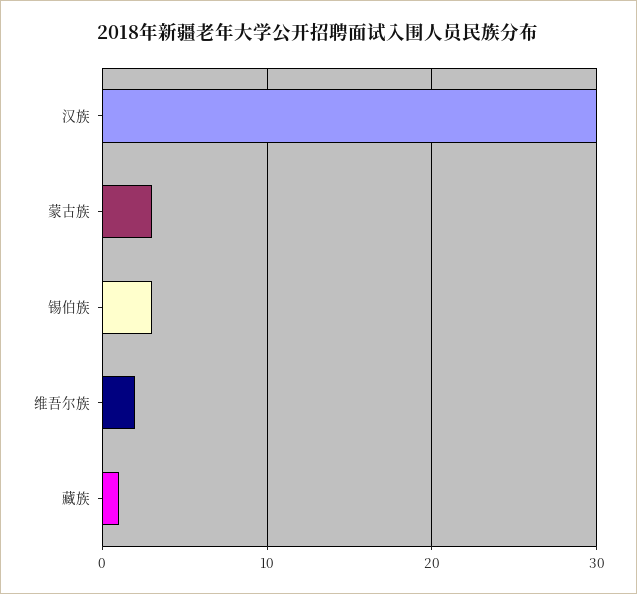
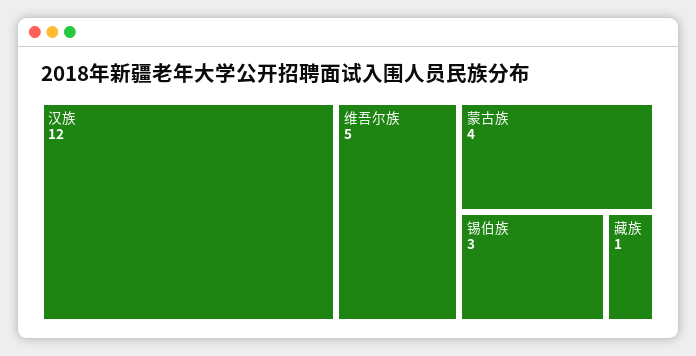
  {
-   "汉族": 30,
+   "汉族": 12,
-   "蒙古族": 3,
+   "蒙古族": 4,
    "锡伯族": 3,
-   "维吾尔族": 2,
+   "维吾尔族": 5,
    "藏族": 1
  }

